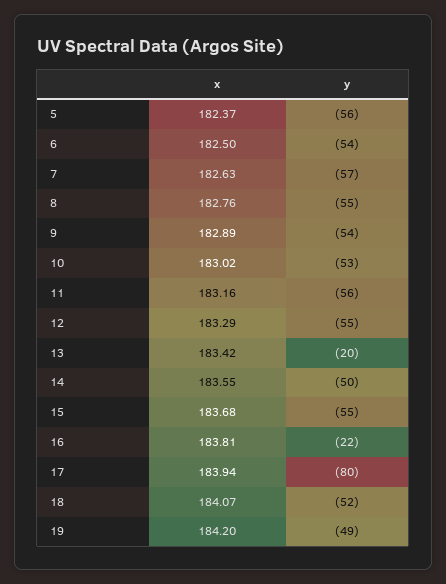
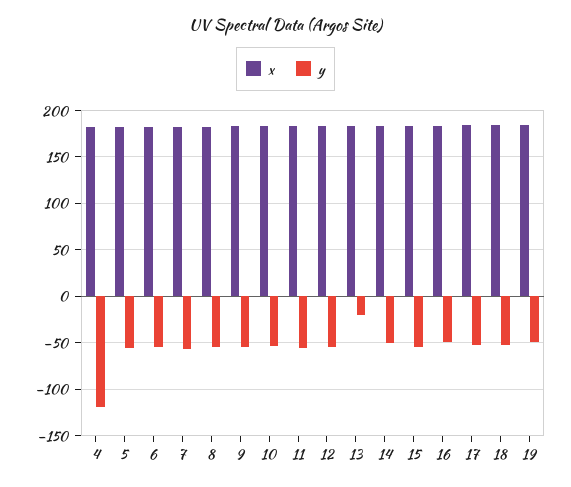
  {
    "x": {
      "5": 182.37,
      "6": 182.5,
      "7": 182.63,
      "8": 182.76,
      "9": 182.89,
      "10": 183.02,
      "11": 183.16,
      "12": 183.29,
      "13": 183.42,
      "14": 183.55,
      "15": 183.68,
      "16": 183.81,
      "17": 183.94,
      "18": 184.07,
-     "19": 184.2
+     "19": 184.2,
+     "4": 180
    },
    "y": {
      "5": -56,
      "6": -54,
      "7": -57,
      "8": -55,
      "9": -54,
      "10": -53,
      "11": -56,
      "12": -55,
      "13": -20,
      "14": -50,
      "15": -55,
-     "16": -22,
+     "16": -50,
-     "17": -80,
+     "17": -50,
      "18": -52,
-     "19": -49
+     "19": -49,
+     "4": -120
    }
  }

